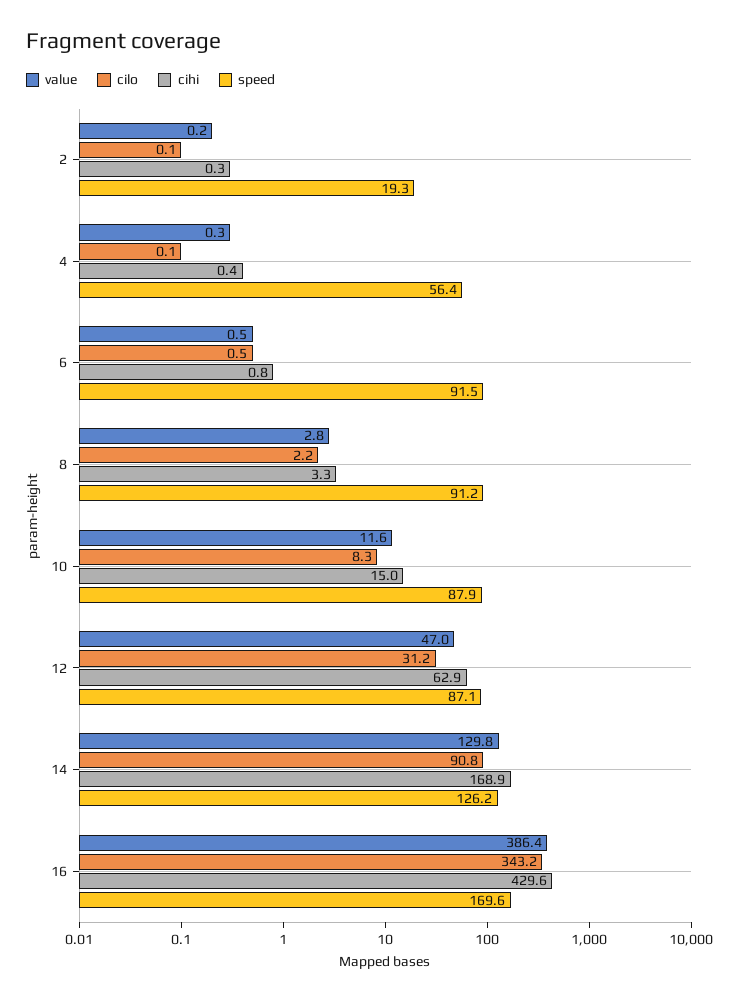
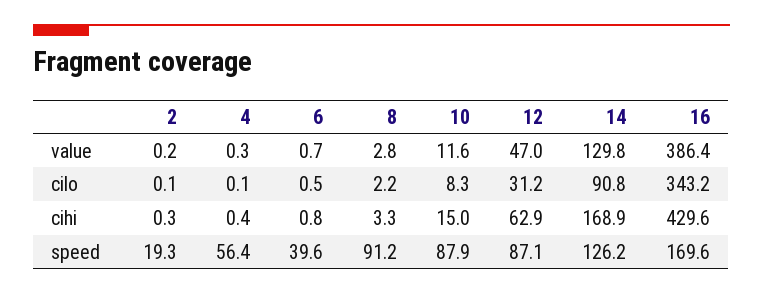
  {
    "value": {
      "2": 0.2,
      "4": 0.3,
-     "6": 0.5,
+     "6": 0.7,
      "8": 2.8,
      "10": 11.6,
      "12": 47,
      "14": 129.8,
      "16": 386.4
    },
    "cilo": {
      "2": 0.1,
      "4": 0.1,
      "6": 0.5,
      "8": 2.2,
      "10": 8.3,
      "12": 31.2,
      "14": 90.8,
      "16": 343.2
    },
    "cihi": {
      "2": 0.3,
      "4": 0.4,
      "6": 0.8,
      "8": 3.3,
      "10": 15,
      "12": 62.9,
      "14": 168.9,
      "16": 429.6
    },
    "speed": {
      "2": 19.3,
      "4": 56.4,
-     "6": 91.5,
+     "6": 39.6,
      "8": 91.2,
      "10": 87.9,
      "12": 87.1,
      "14": 126.2,
      "16": 169.6
    }
  }

